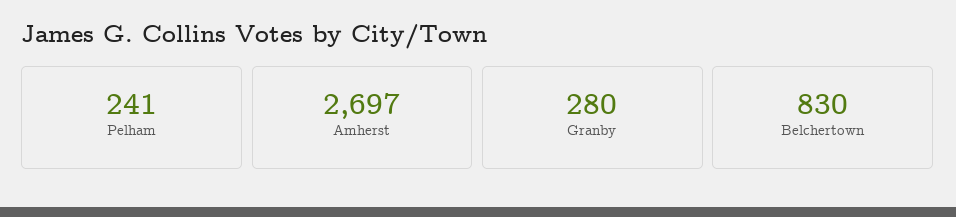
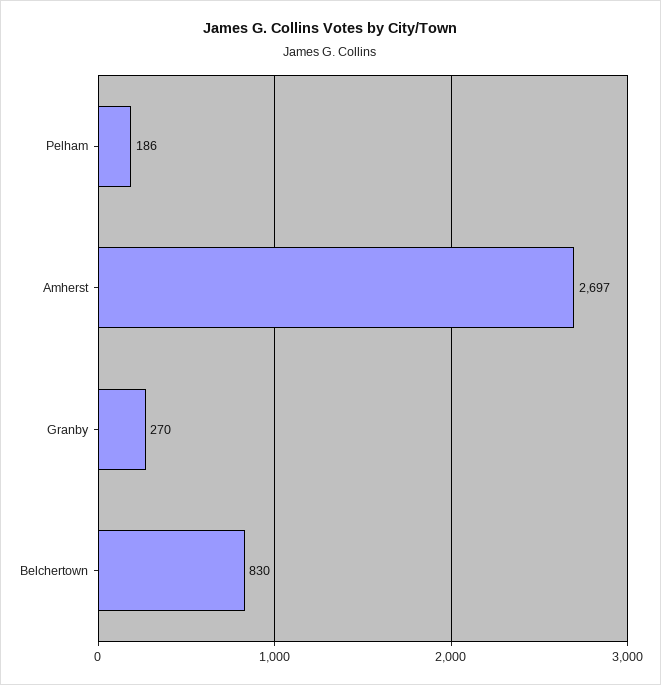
  {
-   "Pelham": 241,
+   "Pelham": 186,
    "Amherst": 2697,
-   "Granby": 280,
+   "Granby": 270,
    "Belchertown": 830
  }

